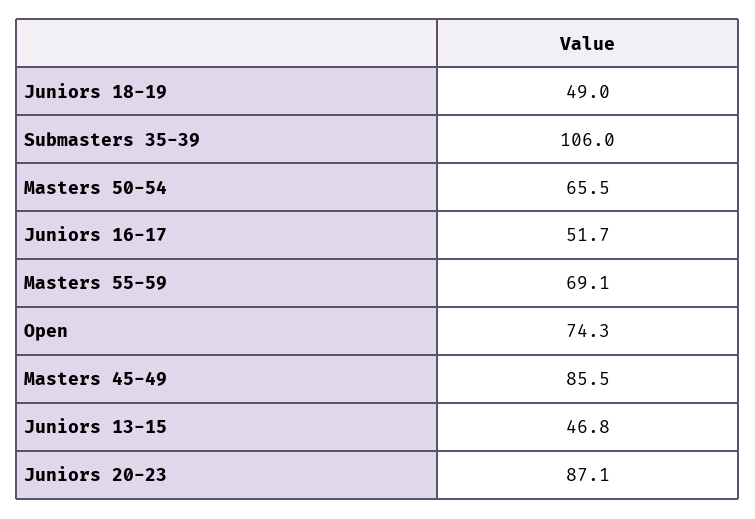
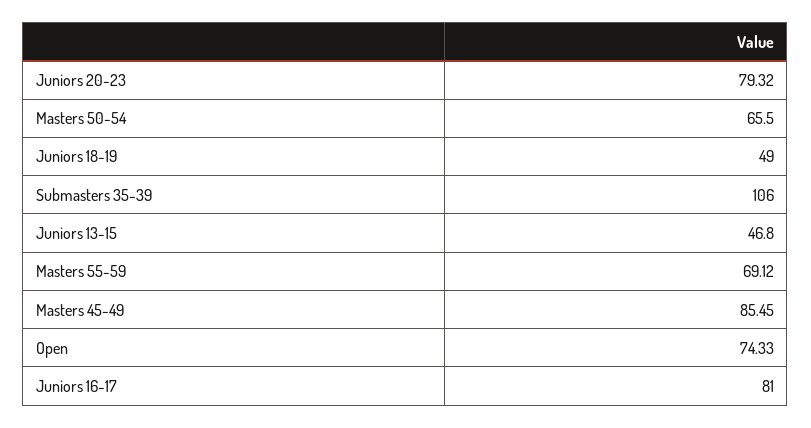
  {
    "Juniors 18-19": 49,
    "Submasters 35-39": 106,
    "Masters 50-54": 65.5,
-   "Juniors 16-17": 51.7,
+   "Juniors 16-17": 81,
    "Masters 55-59": 69.12,
    "Open": 74.33,
    "Masters 45-49": 85.45,
    "Juniors 13-15": 46.8,
-   "Juniors 20-23": 87.1
+   "Juniors 20-23": 79.32
  }

